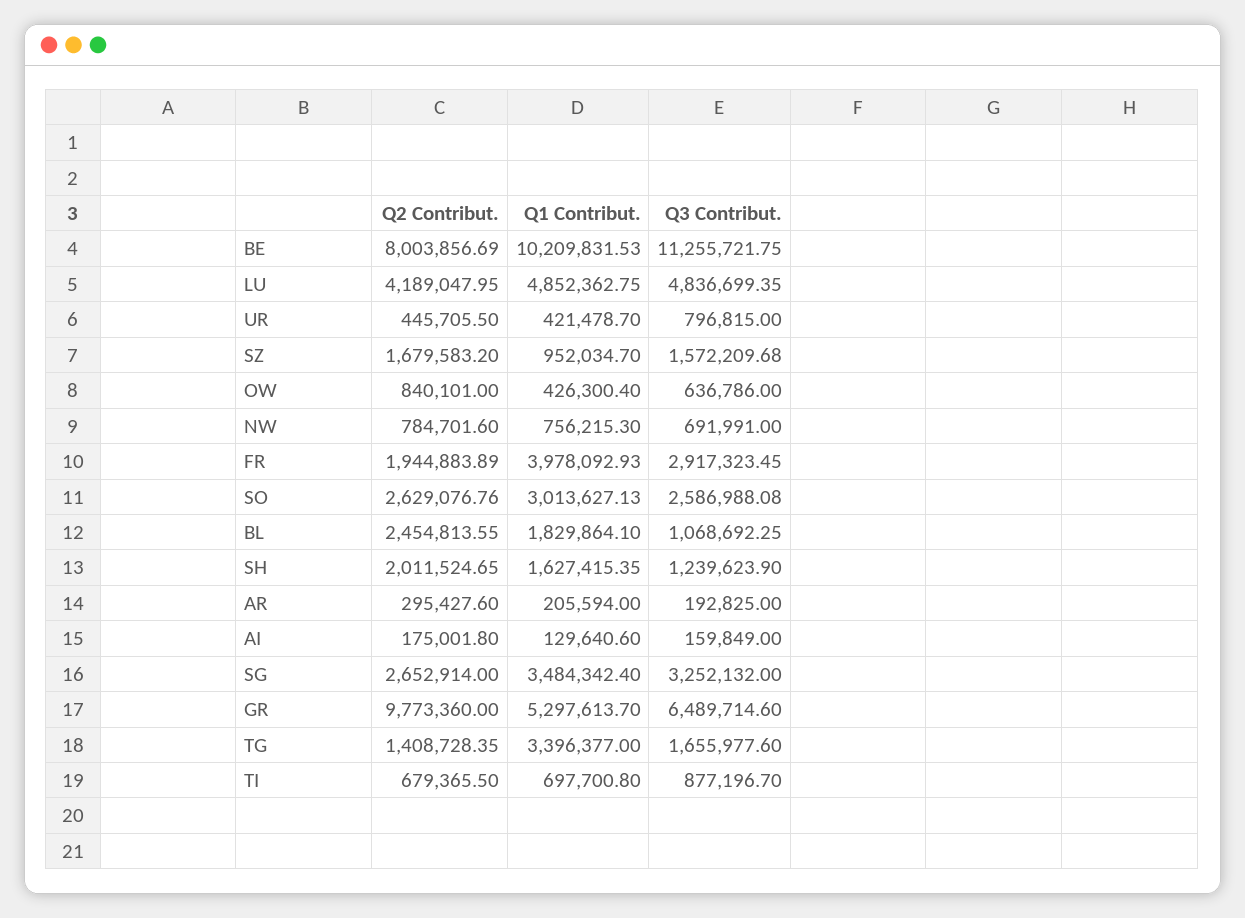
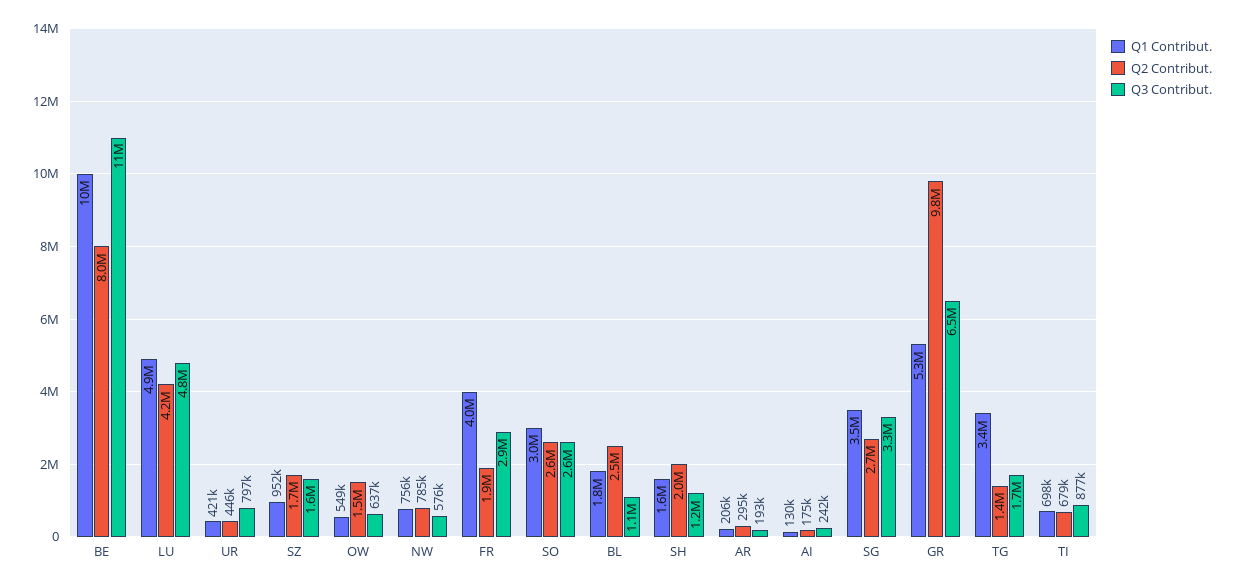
  {
    "Q2 Contribut.": {
      "BE": 8003856.69,
      "LU": 4189047.95,
      "UR": 445705.5,
      "SZ": 1679583.2,
-     "OW": 840101,
+     "OW": 1500000,
      "NW": 784701.6,
      "FR": 1944883.89,
      "SO": 2629076.76,
      "BL": 2454813.55,
      "SH": 2011524.65,
      "AR": 295427.6,
      "AI": 175001.8,
      "SG": 2652914,
      "GR": 9773360,
      "TG": 1408728.35,
      "TI": 679365.5
    },
    "Q1 Contribut.": {
      "BE": 10209831.53,
      "LU": 4852362.75,
      "UR": 421478.7,
      "SZ": 952034.7,
-     "OW": 426300.4,
+     "OW": 549000,
      "NW": 756215.3,
      "FR": 3978092.93,
      "SO": 3013627.13,
      "BL": 1829864.1,
      "SH": 1627415.35,
      "AR": 205594,
      "AI": 129640.6,
      "SG": 3484342.4,
      "GR": 5297613.7,
      "TG": 3396377,
      "TI": 697700.8
    },
    "Q3 Contribut.": {
      "BE": 11255721.75,
      "LU": 4836699.35,
      "UR": 796815,
      "SZ": 1572209.68,
      "OW": 636786,
-     "NW": 691991,
+     "NW": 576000,
      "FR": 2917323.45,
      "SO": 2586988.08,
      "BL": 1068692.25,
      "SH": 1239623.9,
      "AR": 192825,
-     "AI": 159849,
+     "AI": 242000,
      "SG": 3252132,
      "GR": 6489714.6,
      "TG": 1655977.6,
      "TI": 877196.7
    }
  }

